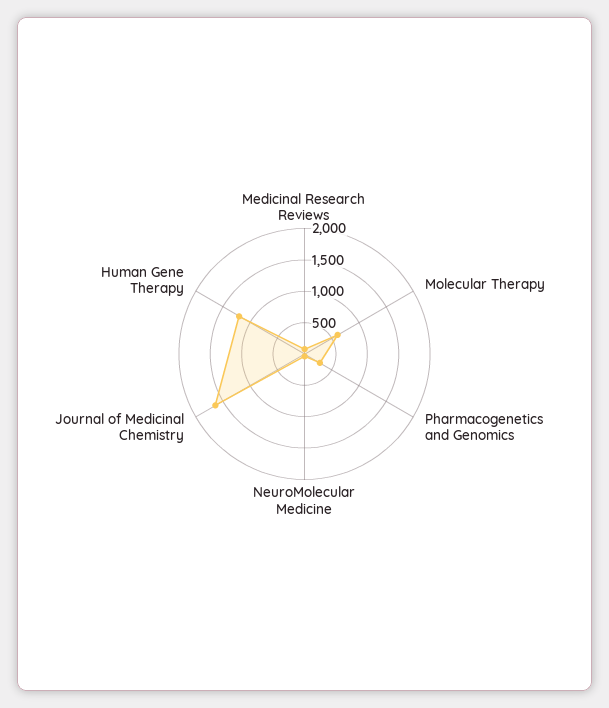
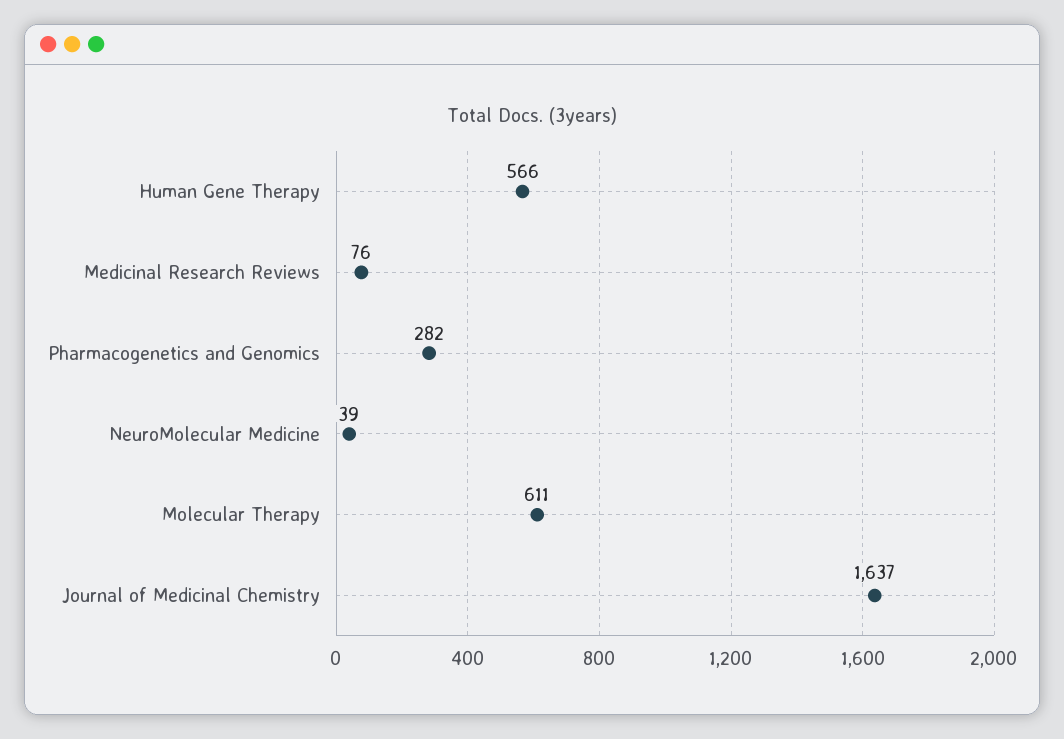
  {
    "Medicinal Research Reviews": 76,
    "Molecular Therapy": 611,
    "Pharmacogenetics and Genomics": 282,
    "NeuroMolecular Medicine": 39,
    "Journal of Medicinal Chemistry": 1637,
-   "Human Gene Therapy": 1250
+   "Human Gene Therapy": 566
  }

